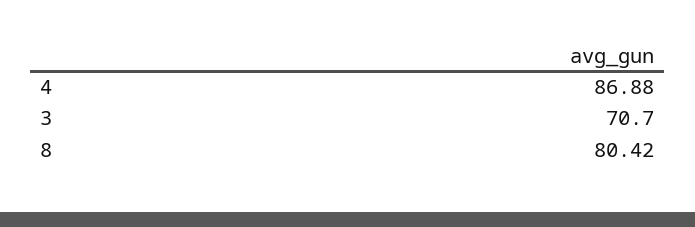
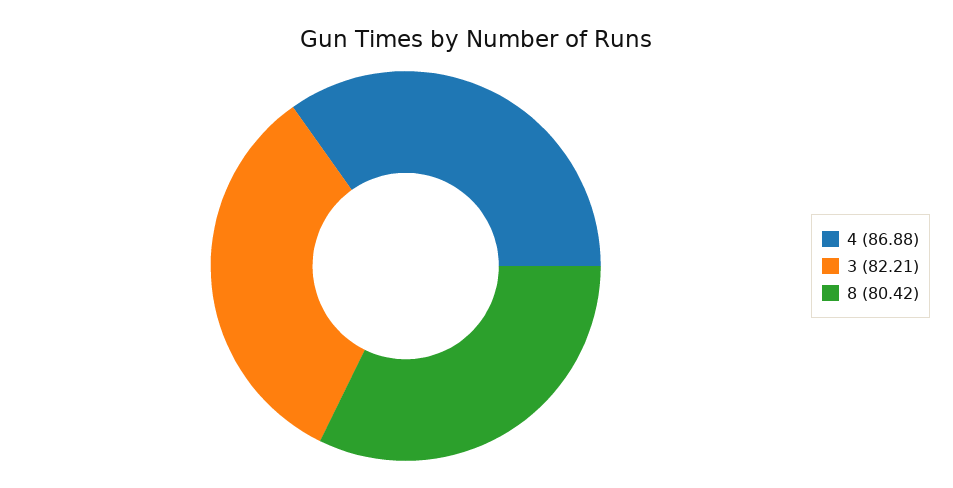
  {
    "4": 86.88,
-   "3": 70.7,
+   "3": 82.21,
    "8": 80.42
  }

